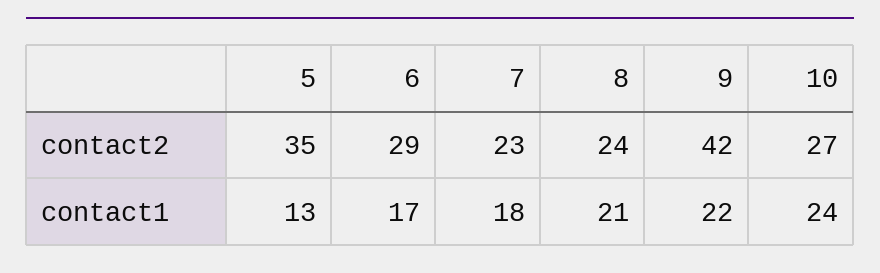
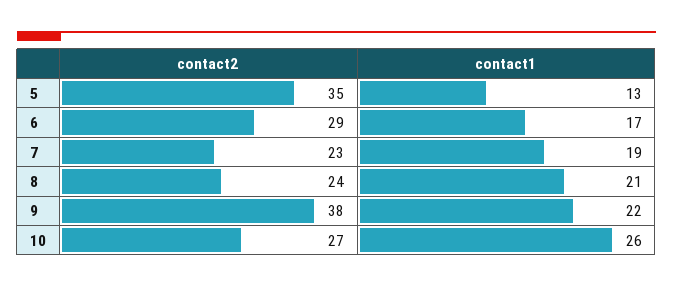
  {
    "5": {
      "contact2": 35,
      "contact1": 13
    },
    "6": {
      "contact2": 29,
      "contact1": 17
    },
    "7": {
      "contact2": 23,
-     "contact1": 18
+     "contact1": 19
    },
    "8": {
      "contact2": 24,
      "contact1": 21
    },
    "9": {
-     "contact2": 42,
+     "contact2": 38,
      "contact1": 22
    },
    "10": {
      "contact2": 27,
-     "contact1": 24
+     "contact1": 26
    }
  }

